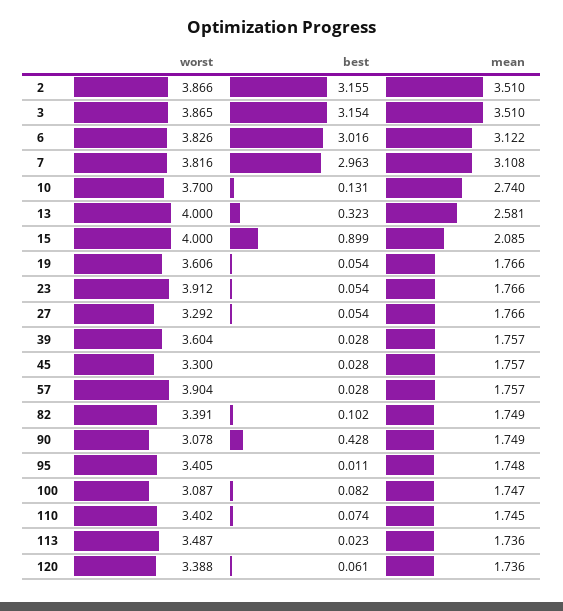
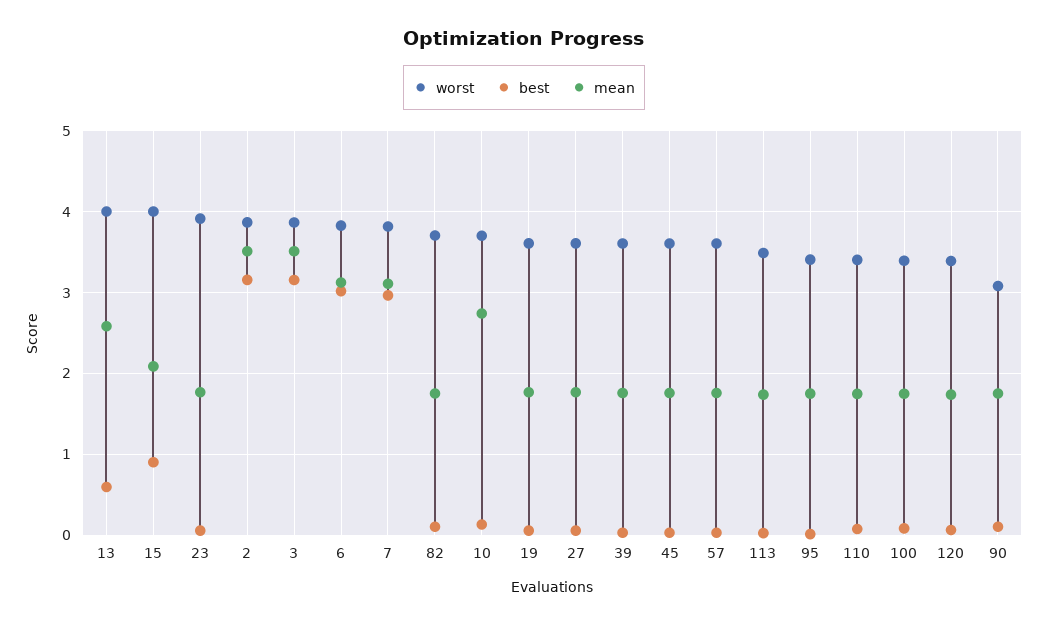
  {
    "worst": {
      "2": 3.866,
      "3": 3.865,
      "6": 3.826,
      "7": 3.816,
      "10": 3.7,
      "13": 4,
      "15": 4,
      "19": 3.606,
      "23": 3.912,
-     "27": 3.292,
+     "27": 3.6,
      "39": 3.604,
-     "45": 3.3,
+     "45": 3.6,
-     "57": 3.904,
+     "57": 3.6,
-     "82": 3.391,
+     "82": 3.7,
      "90": 3.078,
      "95": 3.405,
-     "100": 3.087,
+     "100": 3.4,
      "110": 3.402,
      "113": 3.487,
      "120": 3.388
    },
    "best": {
      "2": 3.155,
      "3": 3.154,
      "6": 3.016,
      "7": 2.963,
      "10": 0.131,
-     "13": 0.323,
+     "13": 0.6,
      "15": 0.899,
      "19": 0.054,
      "23": 0.054,
      "27": 0.054,
      "39": 0.028,
      "45": 0.028,
      "57": 0.028,
      "82": 0.102,
-     "90": 0.428,
+     "90": 0.1,
      "95": 0.011,
      "100": 0.082,
      "110": 0.074,
      "113": 0.023,
      "120": 0.061
    },
    "mean": {
      "2": 3.51,
      "3": 3.51,
      "6": 3.122,
      "7": 3.108,
      "10": 2.74,
      "13": 2.581,
      "15": 2.085,
      "19": 1.766,
      "23": 1.766,
      "27": 1.766,
      "39": 1.757,
      "45": 1.757,
      "57": 1.757,
      "82": 1.749,
      "90": 1.749,
      "95": 1.748,
      "100": 1.747,
      "110": 1.745,
      "113": 1.736,
      "120": 1.736
    }
  }

